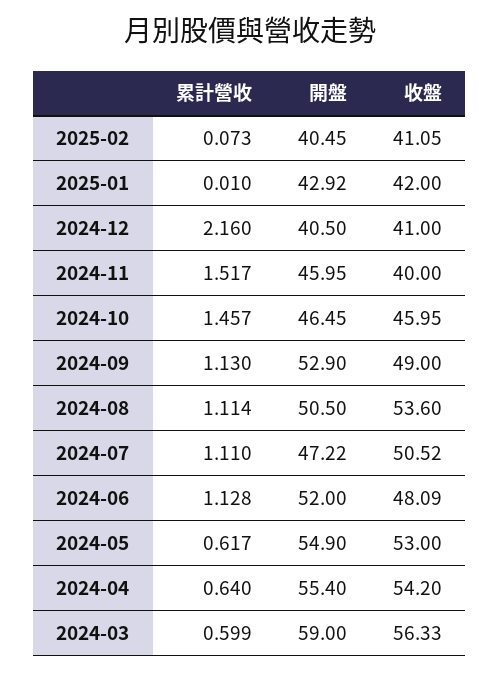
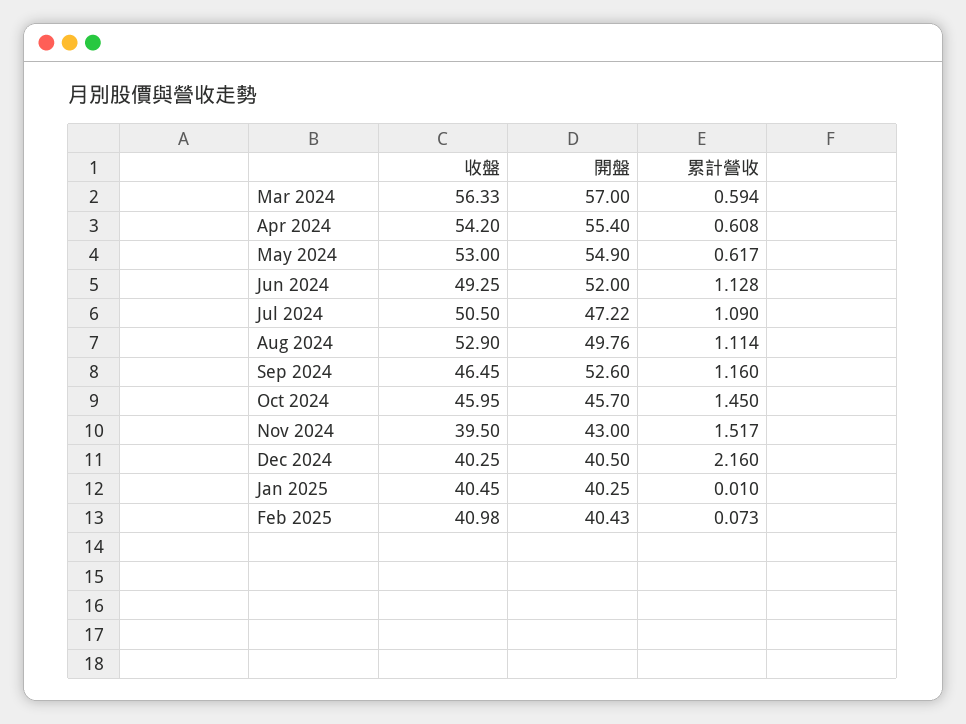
  {
    "累計營收": {
      "2025-02": 0.073,
      "2025-01": 0.01,
      "2024-12": 2.16,
      "2024-11": 1.517,
-     "2024-10": 1.457,
+     "2024-10": 1.45,
-     "2024-09": 1.13,
+     "2024-09": 1.16,
      "2024-08": 1.114,
-     "2024-07": 1.11,
+     "2024-07": 1.09,
      "2024-06": 1.128,
      "2024-05": 0.617,
-     "2024-04": 0.64,
+     "2024-04": 0.608,
-     "2024-03": 0.599
+     "2024-03": 0.594
    },
    "開盤": {
-     "2025-02": 40.45,
+     "2025-02": 40.43,
-     "2025-01": 42.92,
+     "2025-01": 40.25,
      "2024-12": 40.5,
-     "2024-11": 45.95,
+     "2024-11": 43,
-     "2024-10": 46.45,
+     "2024-10": 45.7,
-     "2024-09": 52.9,
+     "2024-09": 52.6,
-     "2024-08": 50.5,
+     "2024-08": 49.76,
      "2024-07": 47.22,
      "2024-06": 52,
      "2024-05": 54.9,
      "2024-04": 55.4,
-     "2024-03": 59
+     "2024-03": 57
    },
    "收盤": {
-     "2025-02": 41.05,
+     "2025-02": 40.98,
-     "2025-01": 42,
+     "2025-01": 40.45,
-     "2024-12": 41,
+     "2024-12": 40.25,
-     "2024-11": 40,
+     "2024-11": 39.5,
      "2024-10": 45.95,
-     "2024-09": 49,
+     "2024-09": 46.45,
-     "2024-08": 53.6,
+     "2024-08": 52.9,
-     "2024-07": 50.52,
+     "2024-07": 50.5,
-     "2024-06": 48.09,
+     "2024-06": 49.25,
      "2024-05": 53,
      "2024-04": 54.2,
      "2024-03": 56.33
    }
  }

